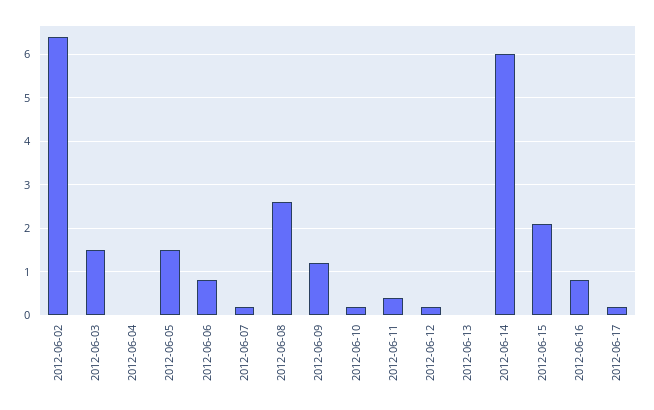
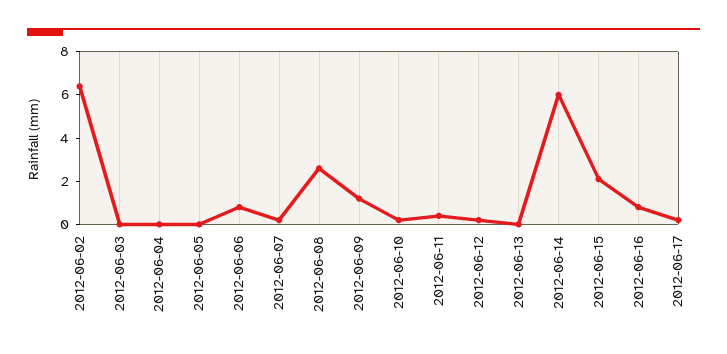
  {
    "2012-06-02": 6.5,
-   "2012-06-03": 1.5,
+   "2012-06-03": 0,
    "2012-06-04": 0,
-   "2012-06-05": 1.5,
+   "2012-06-05": 0,
    "2012-06-06": 1,
    "2012-06-07": 0,
    "2012-06-08": 2.5,
    "2012-06-09": 1,
    "2012-06-10": 0,
    "2012-06-11": 0.5,
    "2012-06-12": 0,
    "2012-06-13": 0,
    "2012-06-14": 6,
    "2012-06-15": 2,
    "2012-06-16": 1,
    "2012-06-17": 0
  }

